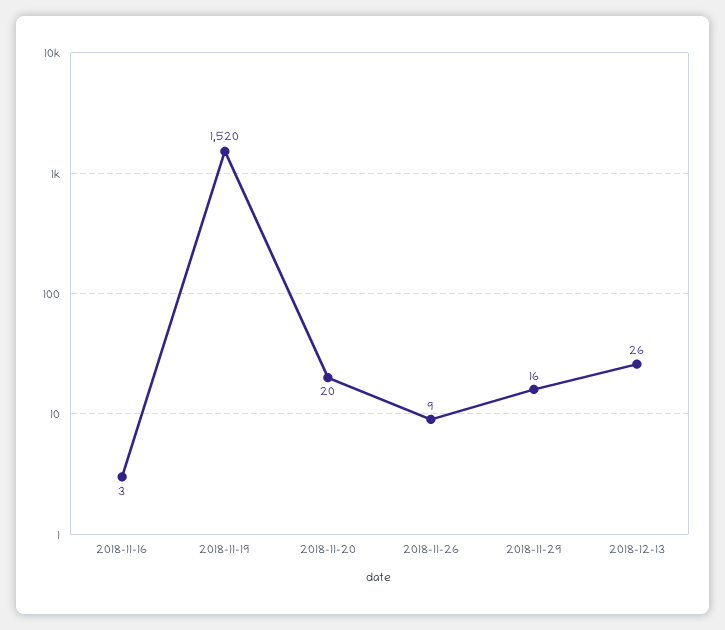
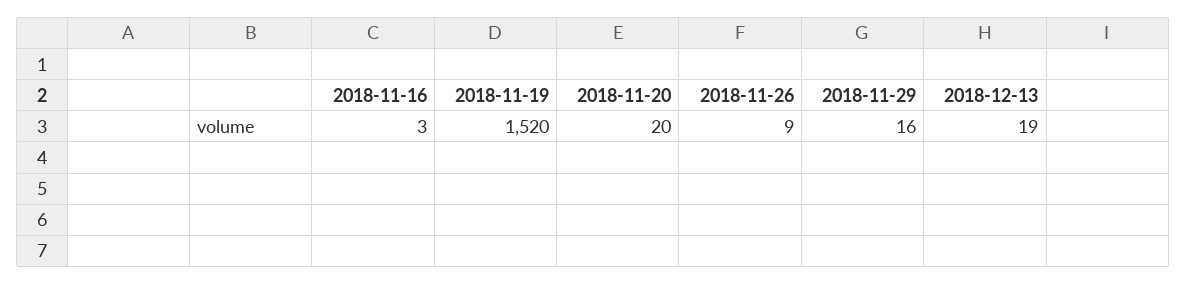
  {
    "2018-11-16": 3,
    "2018-11-19": 1520,
    "2018-11-20": 20,
    "2018-11-26": 9,
    "2018-11-29": 16,
-   "2018-12-13": 26
+   "2018-12-13": 19
  }

